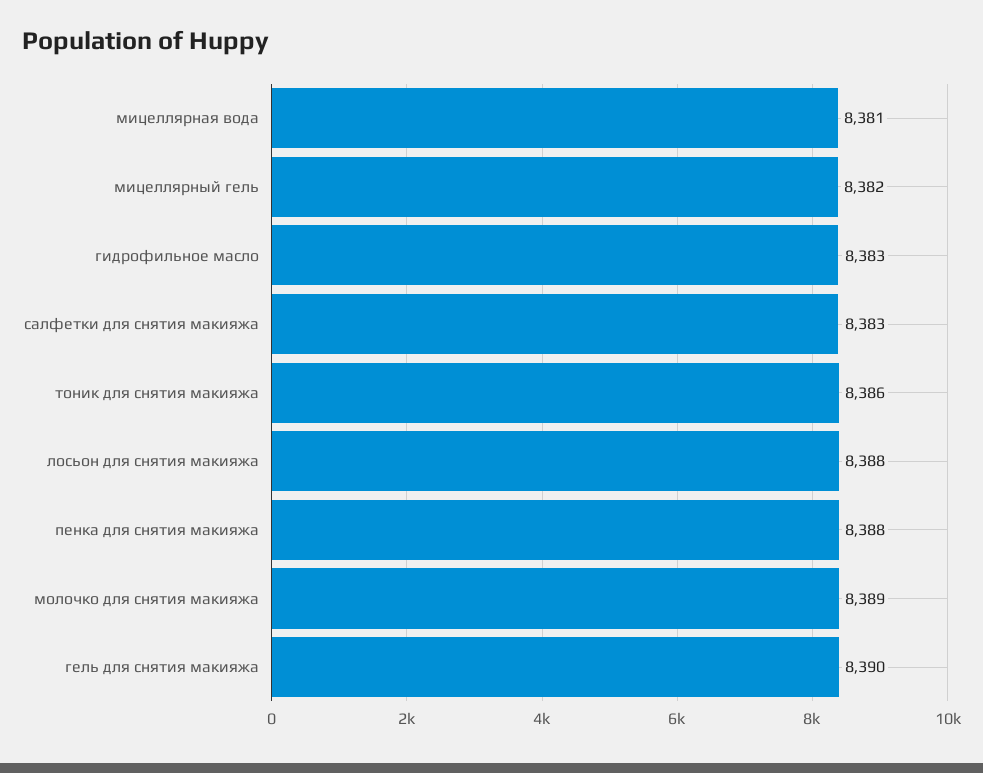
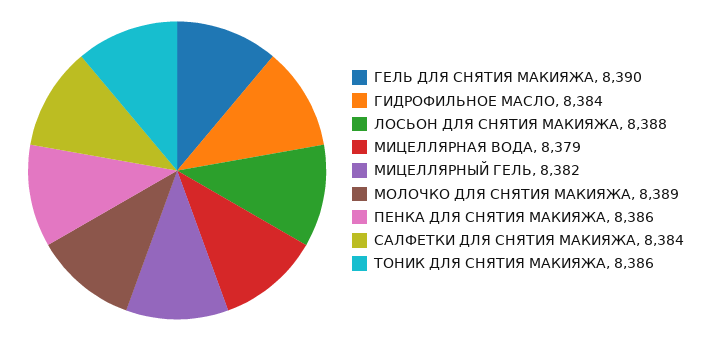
  {
-   "мицеллярная вода": 8381,
+   "мицеллярная вода": 8379,
    "мицеллярный гель": 8382,
-   "гидрофильное масло": 8383,
+   "гидрофильное масло": 8384,
-   "салфетки для снятия макияжа": 8383,
+   "салфетки для снятия макияжа": 8384,
    "тоник для снятия макияжа": 8386,
    "лосьон для снятия макияжа": 8388,
-   "пенка для снятия макияжа": 8388,
+   "пенка для снятия макияжа": 8386,
    "молочко для снятия макияжа": 8389,
    "гель для снятия макияжа": 8390
  }

